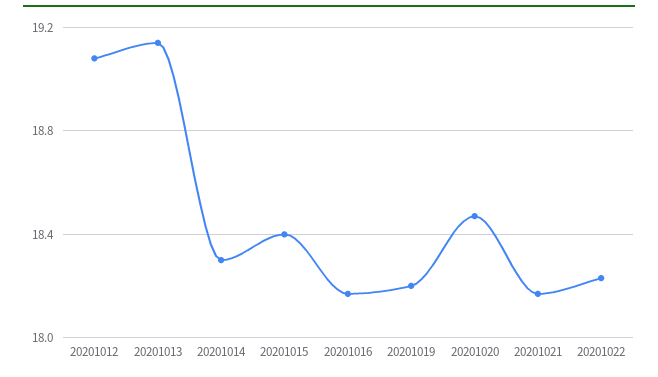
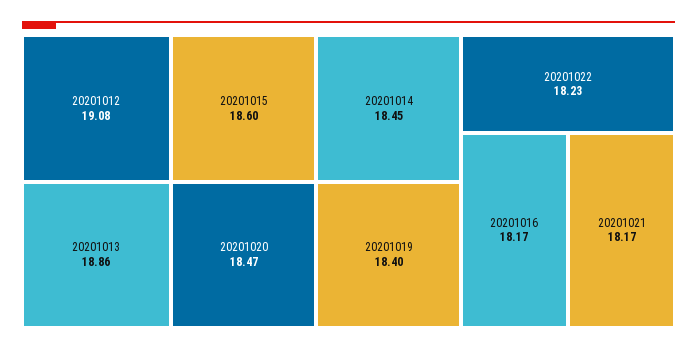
  {
    "20201012": 19.08,
-   "20201013": 19.15,
+   "20201013": 18.86,
-   "20201014": 18.3,
+   "20201014": 18.45,
-   "20201015": 18.4,
+   "20201015": 18.6,
    "20201016": 18.17,
-   "20201019": 18.2,
+   "20201019": 18.4,
    "20201020": 18.47,
    "20201021": 18.17,
    "20201022": 18.23
  }

